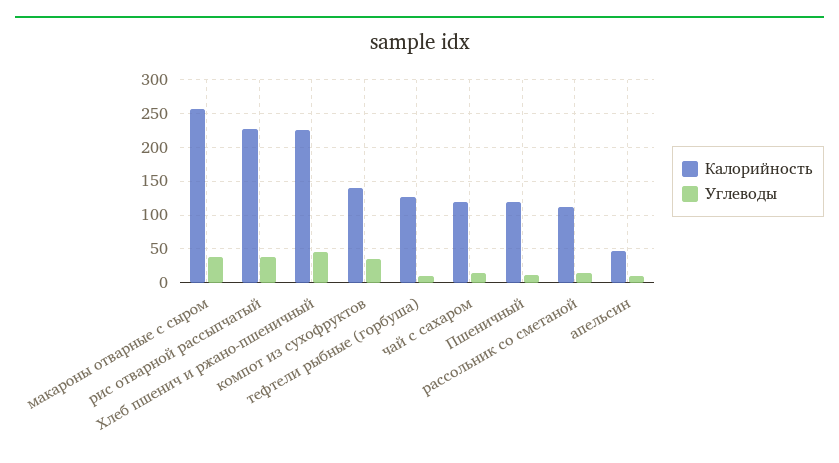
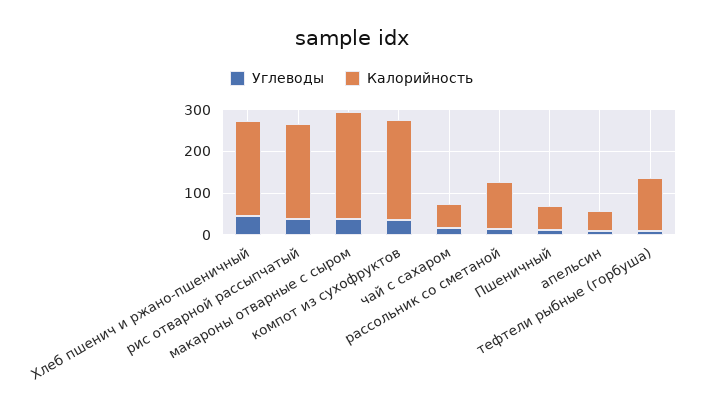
  {
    "Калорийность": {
      "макароны отварные с сыром": 260,
      "рис отварной рассыпчатый": 230,
      "Хлеб пшенич и ржано-пшеничный": 230,
-     "компот из сухофруктов": 140,
+     "компот из сухофруктов": 240,
      "тефтели рыбные (горбуша)": 130,
-     "чай с сахаром": 120,
+     "чай с сахаром": 60,
-     "Пшеничный": 120,
+     "Пшеничный": 60,
      "рассольник со сметаной": 110,
      "апельсин": 50
    },
    "Углеводы": {
      "макароны отварные с сыром": 40,
      "рис отварной рассыпчатый": 40,
      "Хлеб пшенич и ржано-пшеничный": 50,
      "компот из сухофруктов": 40,
      "тефтели рыбные (горбуша)": 10,
      "чай с сахаром": 20,
      "Пшеничный": 10,
      "рассольник со сметаной": 10,
      "апельсин": 10
    }
  }

